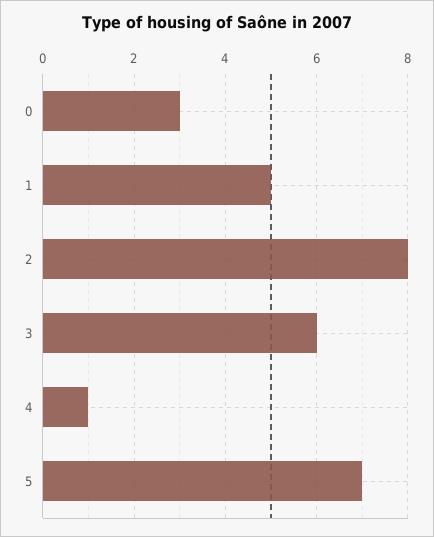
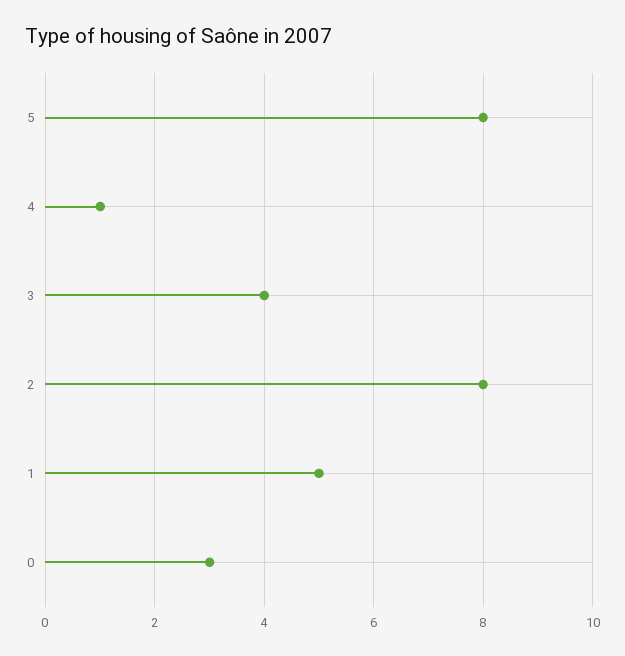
  {
    "0": 3,
    "1": 5,
    "2": 8,
-   "3": 6,
+   "3": 4,
    "4": 1,
-   "5": 7
+   "5": 8
  }

